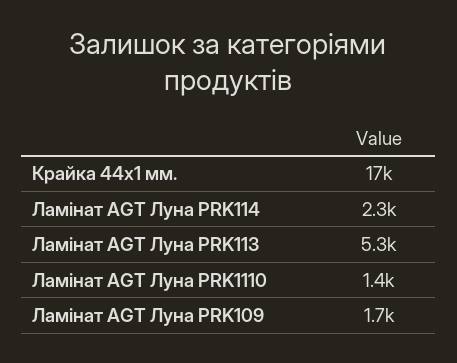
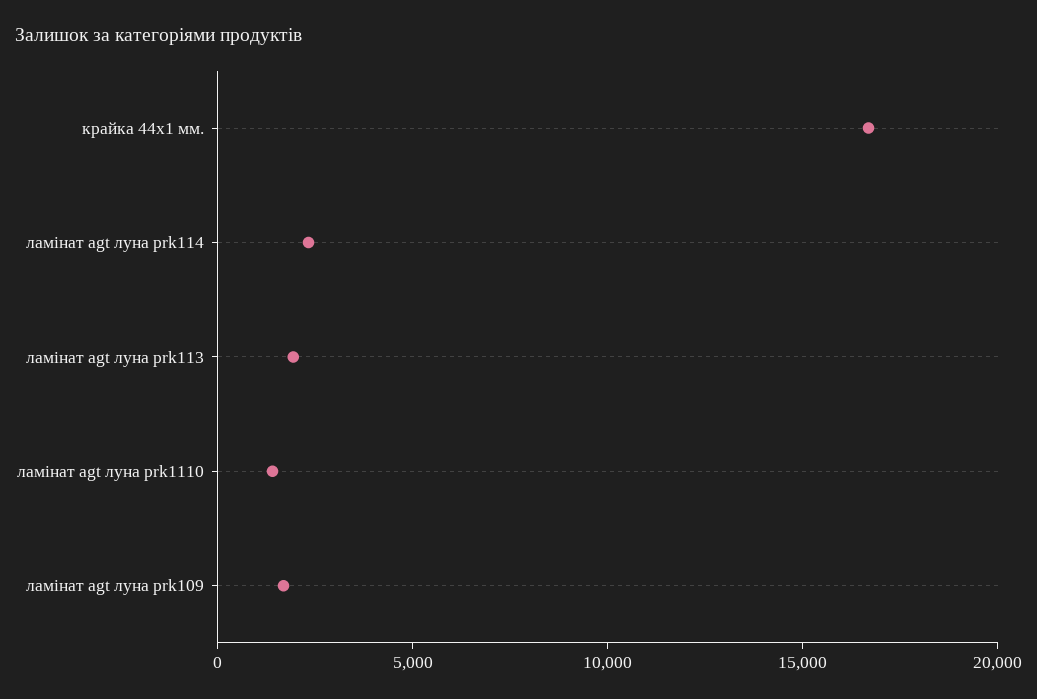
  {
    "Крайка 44x1 мм.": 17000,
    "Ламінат AGT Луна PRK114": 2300,
-   "Ламінат AGT Луна PRK113": 5300,
+   "Ламінат AGT Луна PRK113": 2000,
    "Ламінат AGT Луна PRK1110": 1400,
    "Ламінат AGT Луна PRK109": 1700
  }

